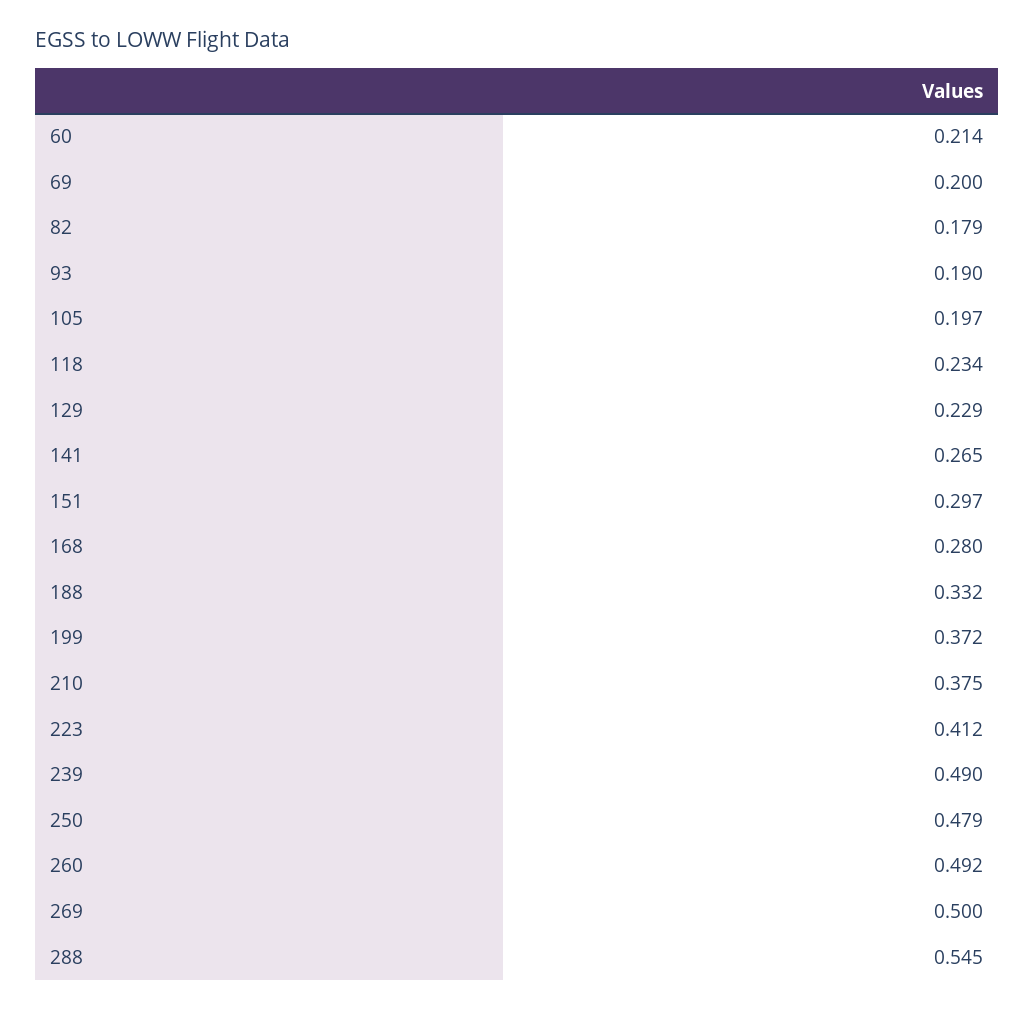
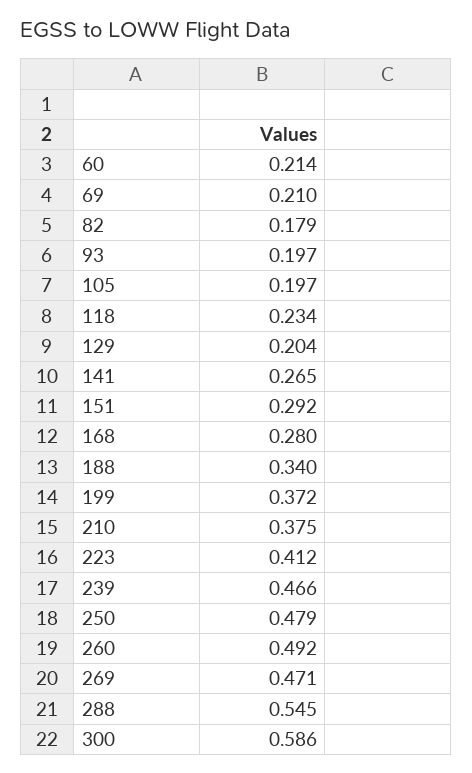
  {
    "60": 0.214,
-   "69": 0.2,
+   "69": 0.21,
    "82": 0.179,
-   "93": 0.19,
+   "93": 0.197,
    "105": 0.197,
    "118": 0.234,
-   "129": 0.229,
+   "129": 0.204,
    "141": 0.265,
-   "151": 0.297,
+   "151": 0.292,
    "168": 0.28,
-   "188": 0.332,
+   "188": 0.34,
    "199": 0.372,
    "210": 0.375,
    "223": 0.412,
-   "239": 0.49,
+   "239": 0.466,
    "250": 0.479,
    "260": 0.492,
-   "269": 0.5,
+   "269": 0.471,
-   "288": 0.545
+   "288": 0.545,
+   "300": 0.586
  }

